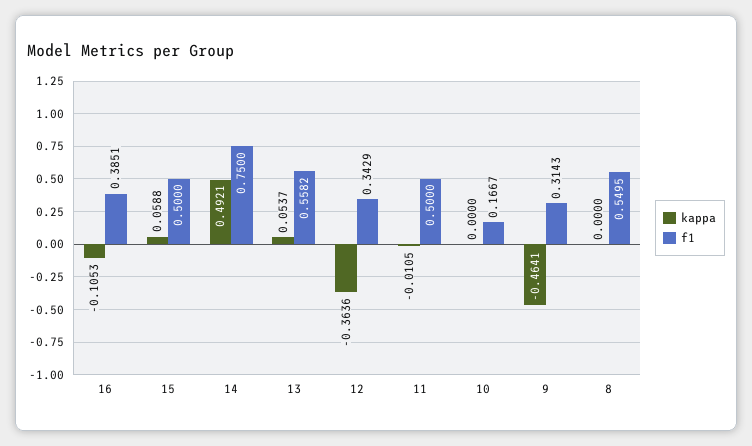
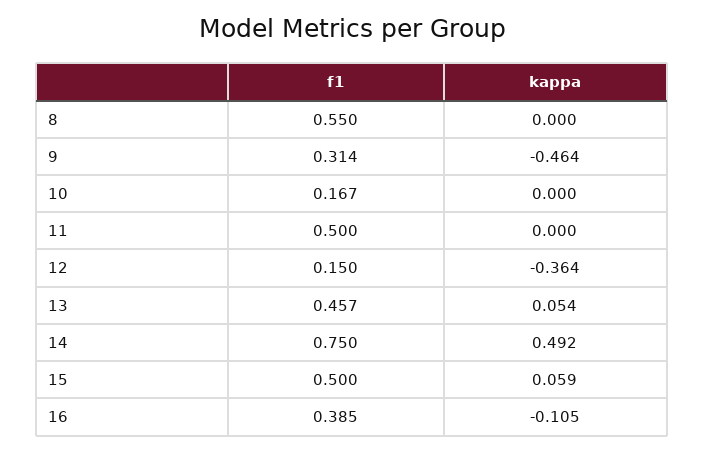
  {
    "kappa": {
      "16": -0.1053,
      "15": 0.0588,
      "14": 0.4921,
      "13": 0.0537,
      "12": -0.3636,
-     "11": -0.0105,
+     "11": 0,
      "10": 0,
      "9": -0.4641,
      "8": 0
    },
    "f1": {
      "16": 0.3851,
      "15": 0.5,
      "14": 0.75,
-     "13": 0.5582,
+     "13": 0.457,
-     "12": 0.3429,
+     "12": 0.15,
      "11": 0.5,
      "10": 0.1667,
      "9": 0.3143,
      "8": 0.5495
    }
  }

